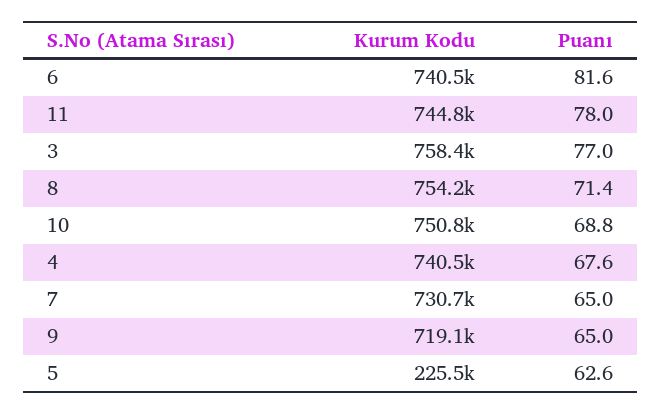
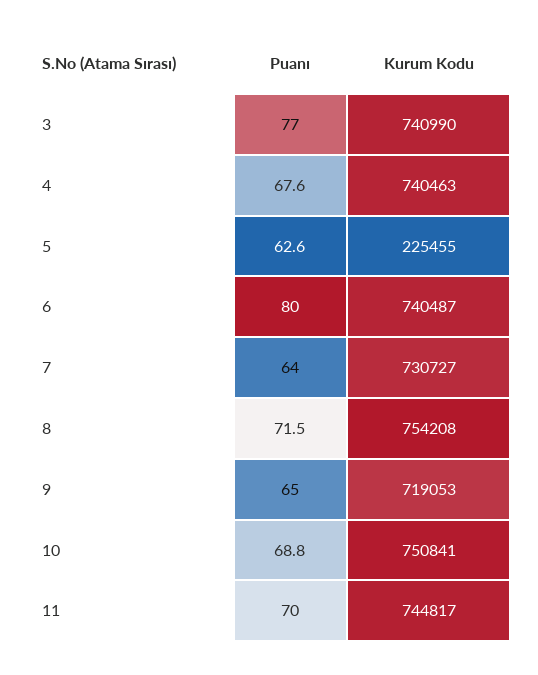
  {
    "Kurum Kodu": {
      "6": 740487,
      "11": 744817,
-     "3": 758400,
+     "3": 740990,
      "8": 754208,
      "10": 750841,
      "4": 740463,
      "7": 730727,
      "9": 719053,
      "5": 225455
    },
    "Puanı": {
-     "6": 81.6,
+     "6": 80,
-     "11": 78,
+     "11": 70,
      "3": 77,
-     "8": 71.4,
+     "8": 71.5,
      "10": 68.8,
      "4": 67.6,
-     "7": 65,
+     "7": 64,
      "9": 65,
      "5": 62.6
    }
  }

